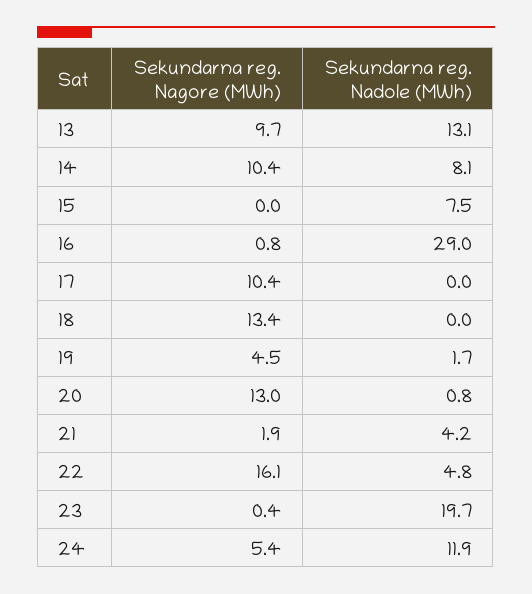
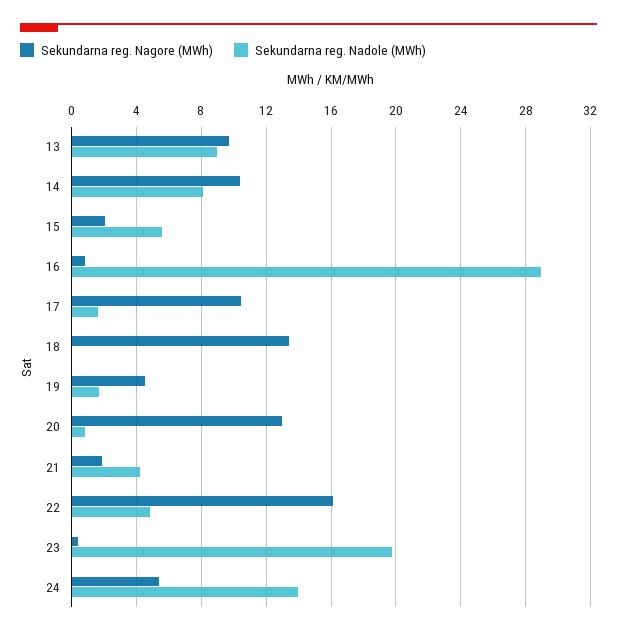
  {
    "Sekundarna reg. Nagore (MWh)": {
      "13": 9.7,
      "14": 10.4,
-     "15": 0,
+     "15": 2,
      "16": 0.8,
      "17": 10.4,
      "18": 13.4,
      "19": 4.5,
      "20": 13,
      "21": 1.9,
      "22": 16.1,
      "23": 0.4,
      "24": 5.4
    },
    "Sekundarna reg. Nadole (MWh)": {
-     "13": 13.1,
+     "13": 9,
      "14": 8.1,
-     "15": 7.5,
+     "15": 5.5,
      "16": 29,
-     "17": 0,
+     "17": 1.5,
      "18": 0,
      "19": 1.7,
      "20": 0.8,
      "21": 4.2,
      "22": 4.8,
      "23": 19.7,
-     "24": 11.9
+     "24": 14
    }
  }

